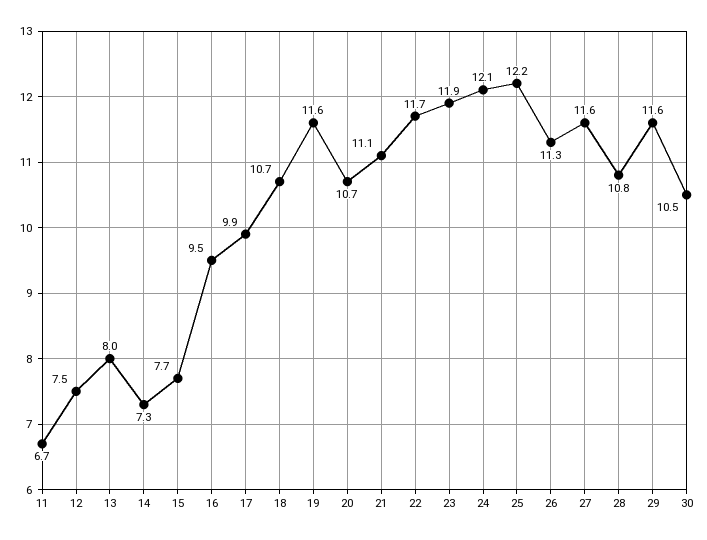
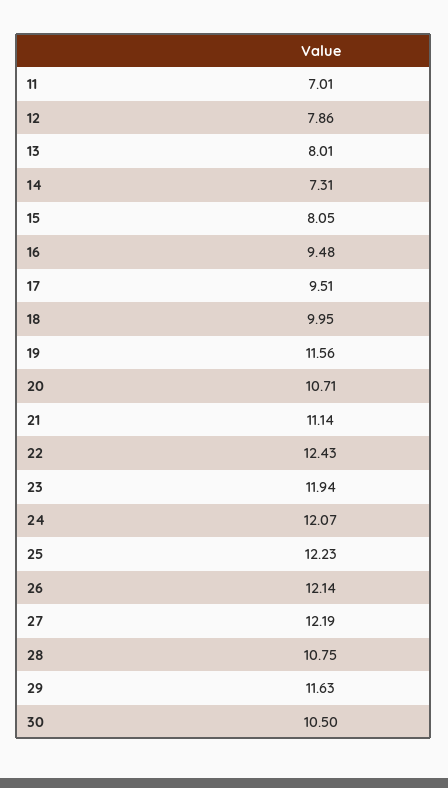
  {
-   "11": 6.7,
+   "11": 7.01,
-   "12": 7.5,
+   "12": 7.86,
    "13": 8.01,
    "14": 7.31,
-   "15": 7.7,
+   "15": 8.05,
    "16": 9.48,
-   "17": 9.9,
+   "17": 9.51,
-   "18": 10.7,
+   "18": 9.95,
    "19": 11.56,
    "20": 10.71,
    "21": 11.14,
-   "22": 11.7,
+   "22": 12.43,
    "23": 11.94,
    "24": 12.07,
    "25": 12.23,
-   "26": 11.3,
+   "26": 12.14,
-   "27": 11.6,
+   "27": 12.19,
    "28": 10.75,
    "29": 11.63,
    "30": 10.5
  }

